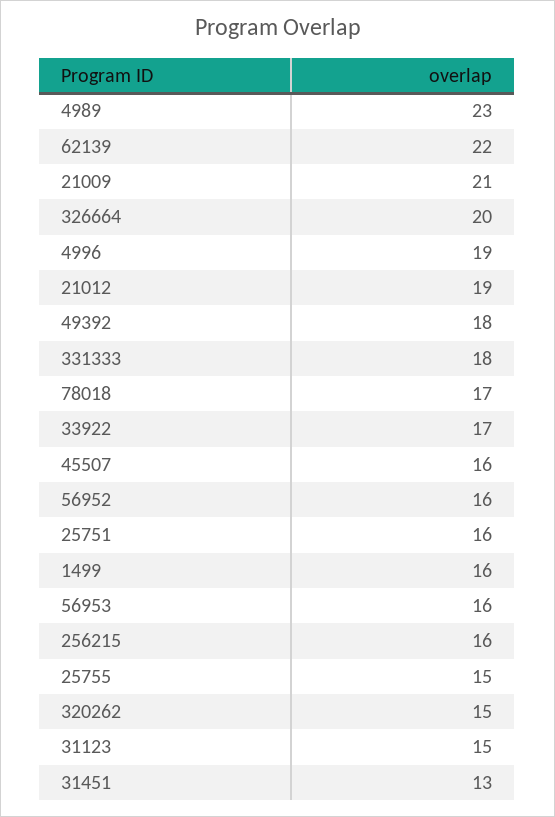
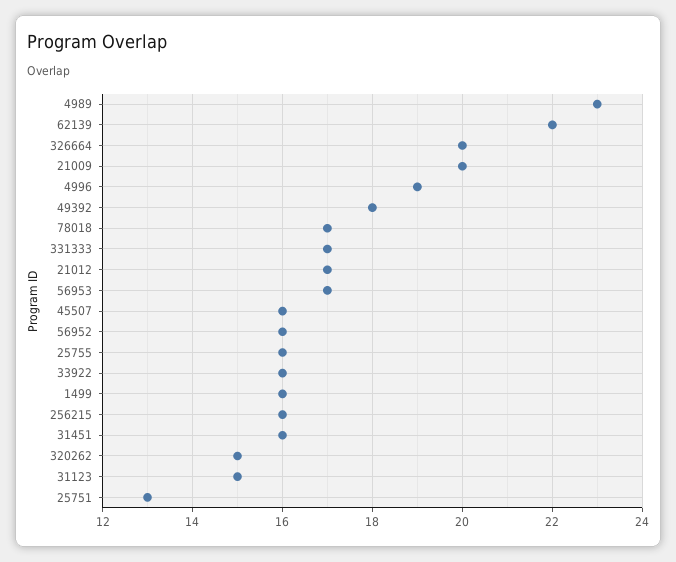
  {
    "4989": 23,
    "62139": 22,
-   "21009": 21,
+   "21009": 20,
    "326664": 20,
    "4996": 19,
-   "21012": 19,
+   "21012": 17,
    "49392": 18,
-   "331333": 18,
+   "331333": 17,
    "78018": 17,
-   "33922": 17,
+   "33922": 16,
    "45507": 16,
    "56952": 16,
-   "25751": 16,
+   "25751": 13,
    "1499": 16,
-   "56953": 16,
+   "56953": 17,
    "256215": 16,
-   "25755": 15,
+   "25755": 16,
    "320262": 15,
    "31123": 15,
-   "31451": 13
+   "31451": 16
  }

